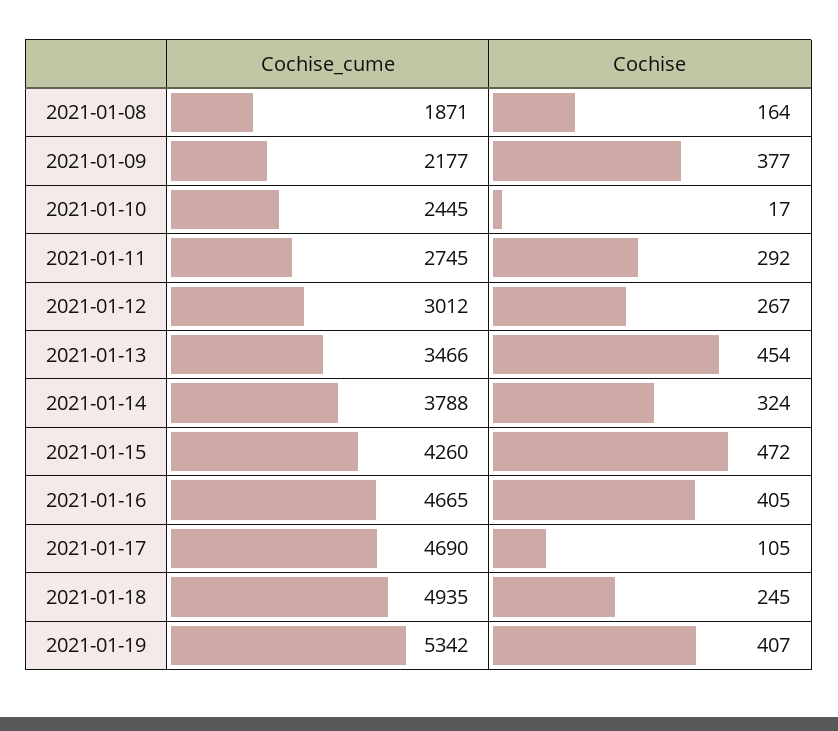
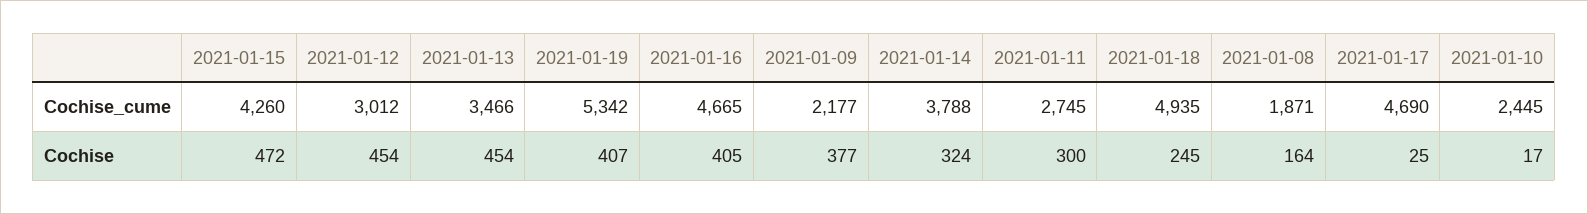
  {
    "Cochise_cume": {
      "2021-01-08": 1871,
      "2021-01-09": 2177,
      "2021-01-10": 2445,
      "2021-01-11": 2745,
      "2021-01-12": 3012,
      "2021-01-13": 3466,
      "2021-01-14": 3788,
      "2021-01-15": 4260,
      "2021-01-16": 4665,
      "2021-01-17": 4690,
      "2021-01-18": 4935,
      "2021-01-19": 5342
    },
    "Cochise": {
      "2021-01-08": 164,
      "2021-01-09": 377,
      "2021-01-10": 17,
-     "2021-01-11": 292,
+     "2021-01-11": 300,
-     "2021-01-12": 267,
+     "2021-01-12": 454,
      "2021-01-13": 454,
      "2021-01-14": 324,
      "2021-01-15": 472,
      "2021-01-16": 405,
-     "2021-01-17": 105,
+     "2021-01-17": 25,
      "2021-01-18": 245,
      "2021-01-19": 407
    }
  }

